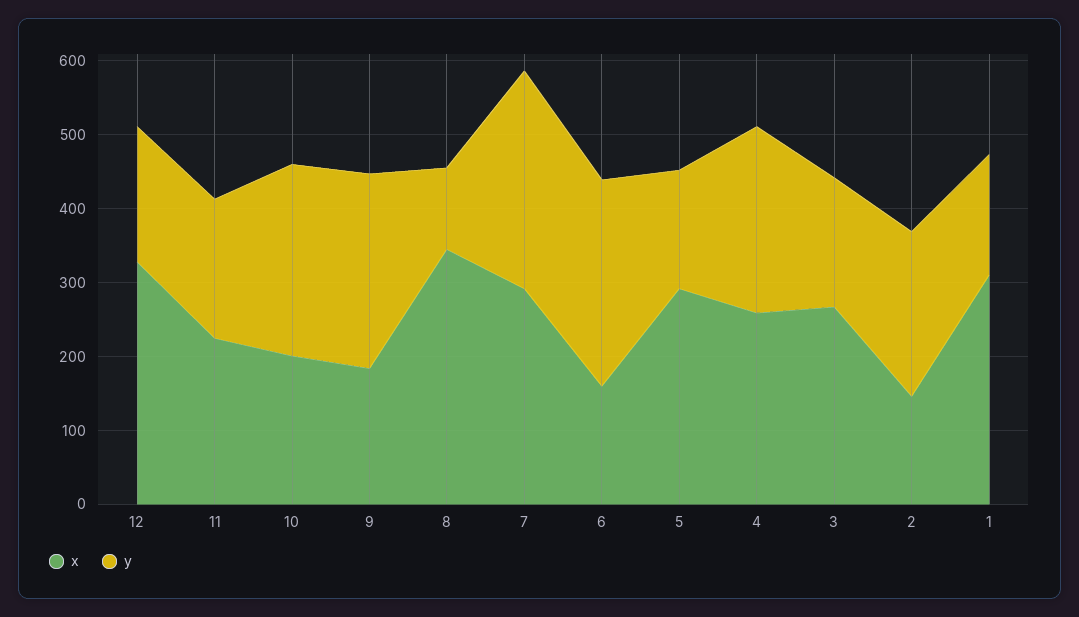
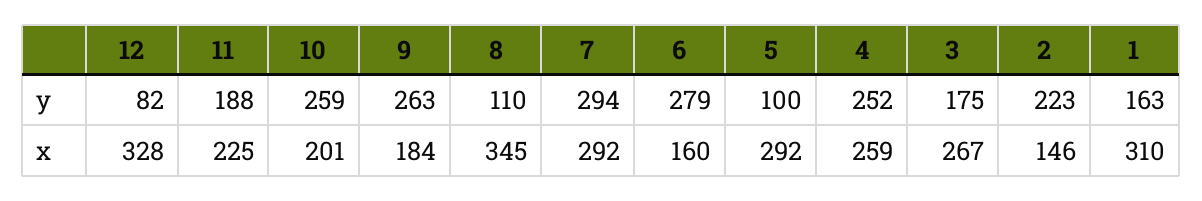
  {
    "x": {
      "12": 328,
      "11": 225,
      "10": 201,
      "9": 184,
      "8": 345,
      "7": 292,
      "6": 160,
      "5": 292,
      "4": 259,
      "3": 267,
      "2": 146,
      "1": 310
    },
    "y": {
-     "12": 180,
+     "12": 82,
      "11": 188,
      "10": 259,
      "9": 263,
      "8": 110,
      "7": 294,
      "6": 279,
-     "5": 160,
+     "5": 100,
      "4": 252,
      "3": 175,
      "2": 223,
      "1": 163
    }
  }

